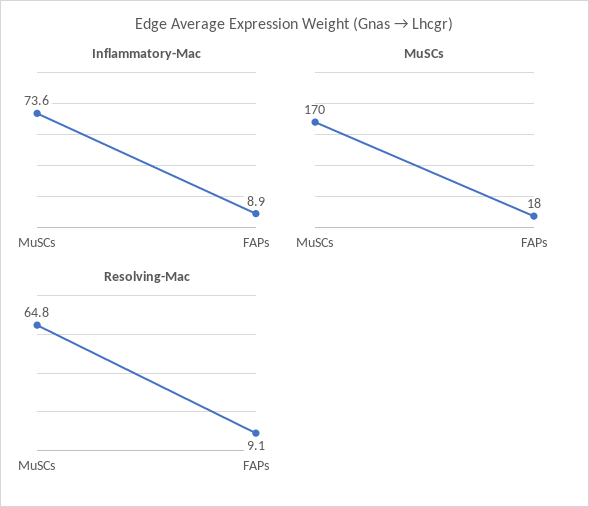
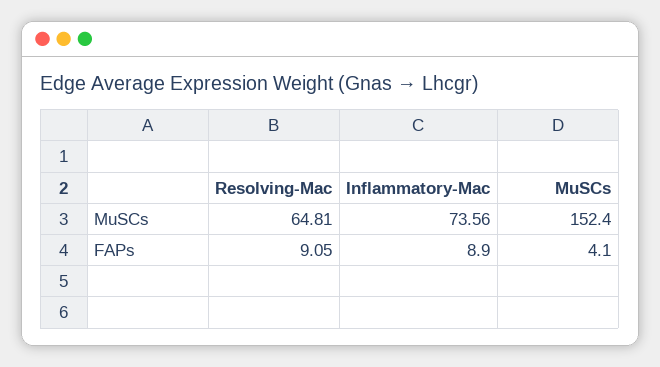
  {
    "Inflammatory-Mac": {
      "MuSCs": 73.56,
      "FAPs": 8.9
    },
    "MuSCs": {
-     "MuSCs": 170,
+     "MuSCs": 152.4,
-     "FAPs": 18
+     "FAPs": 4.1
    },
    "Resolving-Mac": {
      "MuSCs": 64.81,
      "FAPs": 9.05
    }
  }

